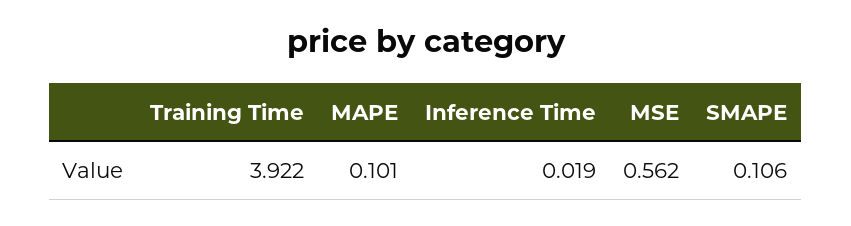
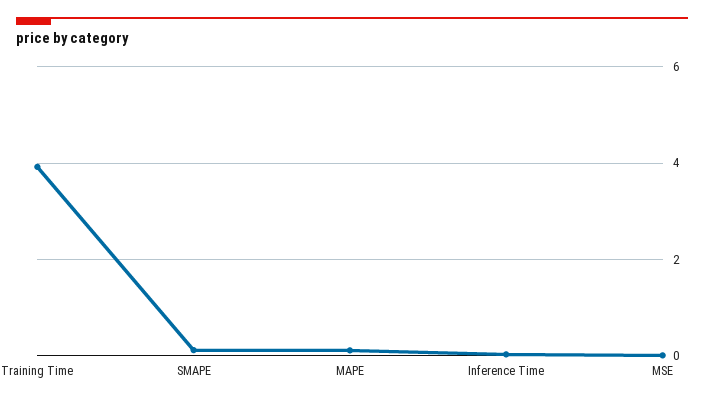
  {
    "Training Time": 3.922,
    "MAPE": 0.101,
    "Inference Time": 0.019,
-   "MSE": 0.562,
+   "MSE": 0,
    "SMAPE": 0.106
  }

